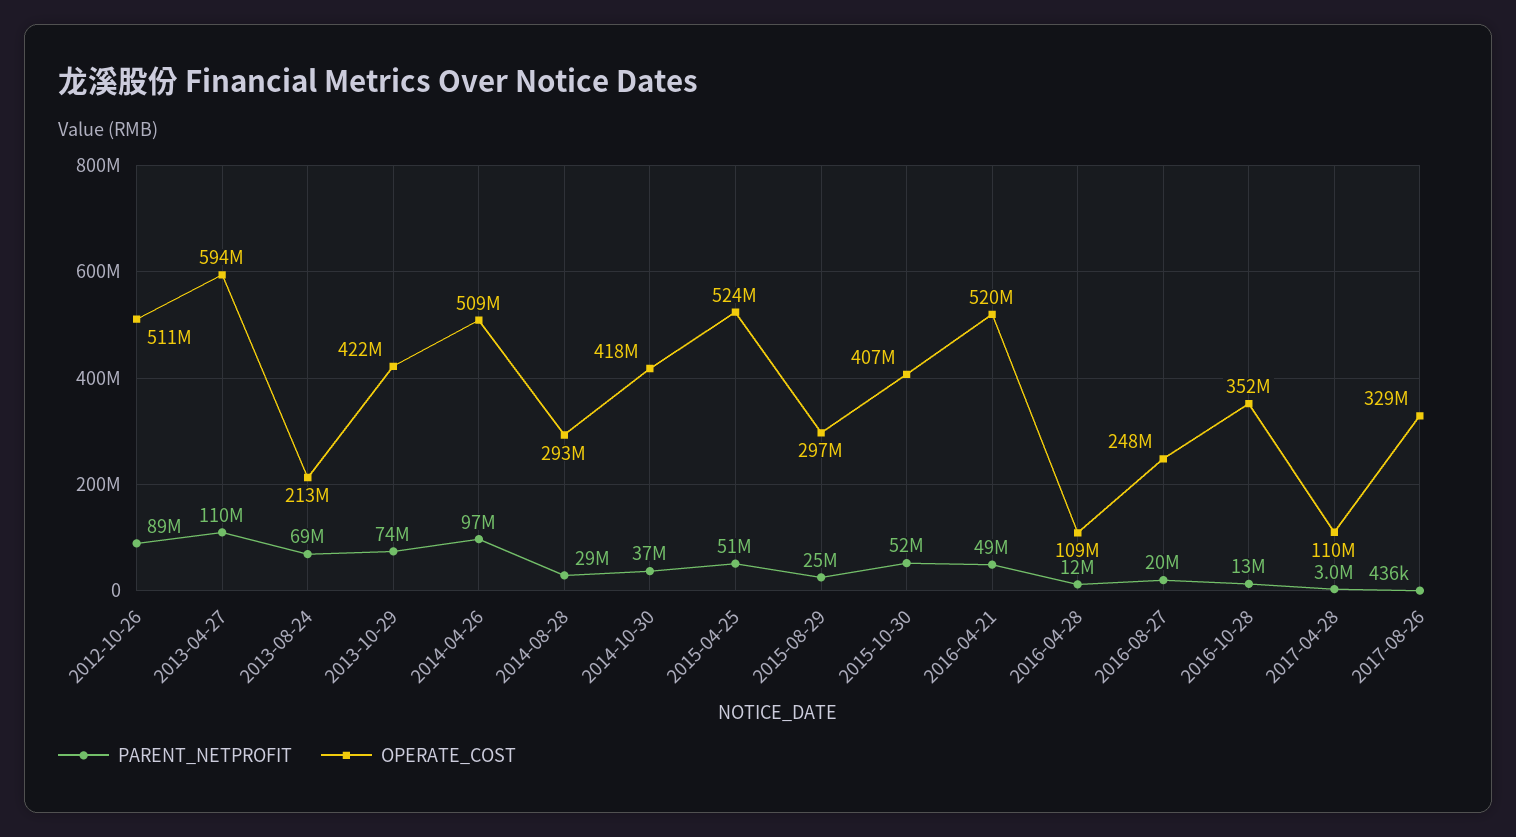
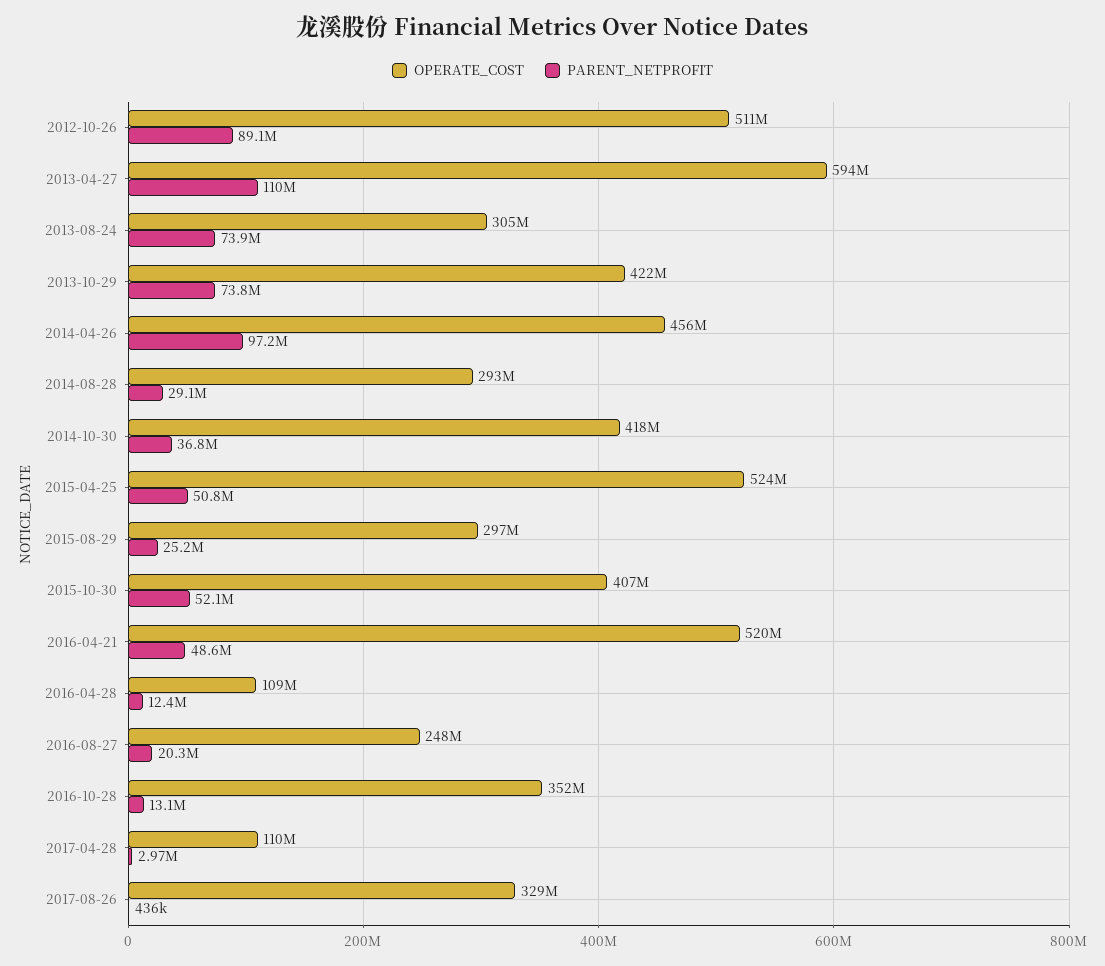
  {
    "PARENT_NETPROFIT": {
      "2012-10-26": 89100000,
      "2013-04-27": 110000000,
-     "2013-08-24": 69000000,
+     "2013-08-24": 73900000,
      "2013-10-29": 73800000,
      "2014-04-26": 97200000,
      "2014-08-28": 29100000,
      "2014-10-30": 36800000,
      "2015-04-25": 50800000,
      "2015-08-29": 25200000,
      "2015-10-30": 52100000,
      "2016-04-21": 48600000,
      "2016-04-28": 12400000,
      "2016-08-27": 20300000,
      "2016-10-28": 13100000,
      "2017-04-28": 2970000,
      "2017-08-26": 436000
    },
    "OPERATE_COST": {
      "2012-10-26": 511000000,
      "2013-04-27": 594000000,
-     "2013-08-24": 213000000,
+     "2013-08-24": 305000000,
      "2013-10-29": 422000000,
-     "2014-04-26": 509000000,
+     "2014-04-26": 456000000,
      "2014-08-28": 293000000,
      "2014-10-30": 418000000,
      "2015-04-25": 524000000,
      "2015-08-29": 297000000,
      "2015-10-30": 407000000,
      "2016-04-21": 520000000,
      "2016-04-28": 109000000,
      "2016-08-27": 248000000,
      "2016-10-28": 352000000,
      "2017-04-28": 110000000,
      "2017-08-26": 329000000
    }
  }

